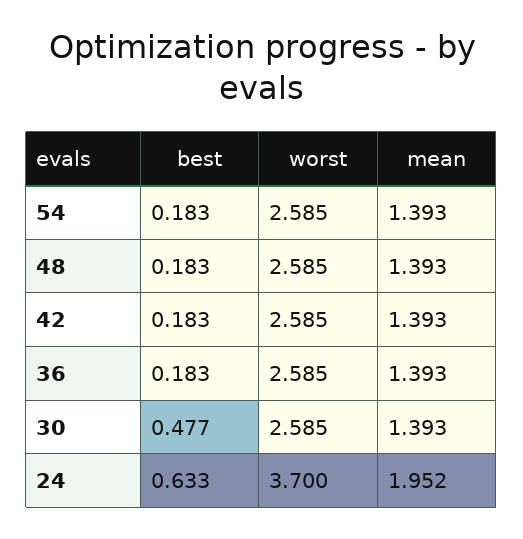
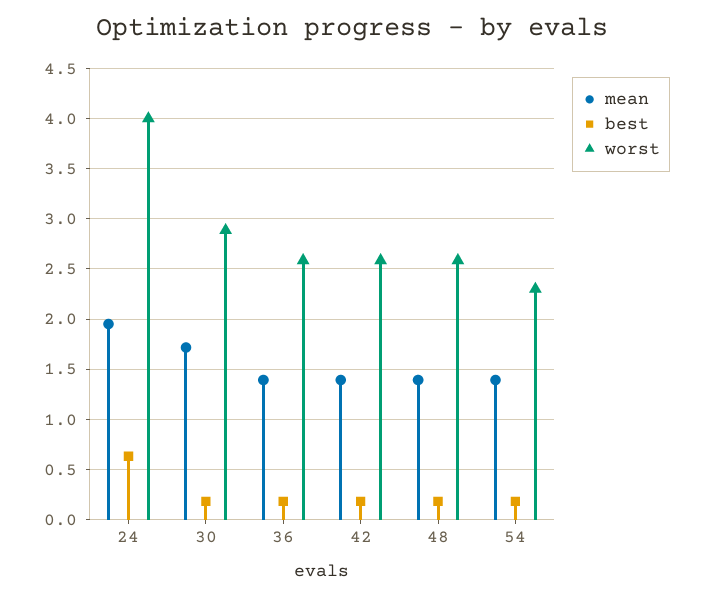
  {
    "best": {
      "54": 0.183,
      "48": 0.183,
      "42": 0.183,
      "36": 0.183,
-     "30": 0.477,
+     "30": 0.2,
      "24": 0.633
    },
    "worst": {
-     "54": 2.585,
+     "54": 2.3,
      "48": 2.585,
      "42": 2.585,
      "36": 2.585,
-     "30": 2.585,
+     "30": 2.9,
-     "24": 3.7
+     "24": 4
    },
    "mean": {
      "54": 1.393,
      "48": 1.393,
      "42": 1.393,
      "36": 1.393,
-     "30": 1.393,
+     "30": 1.7,
      "24": 1.952
    }
  }

